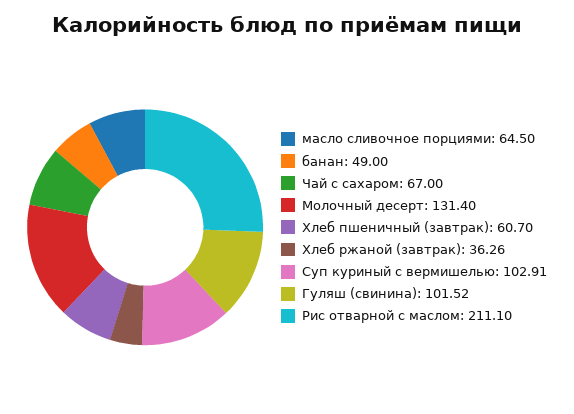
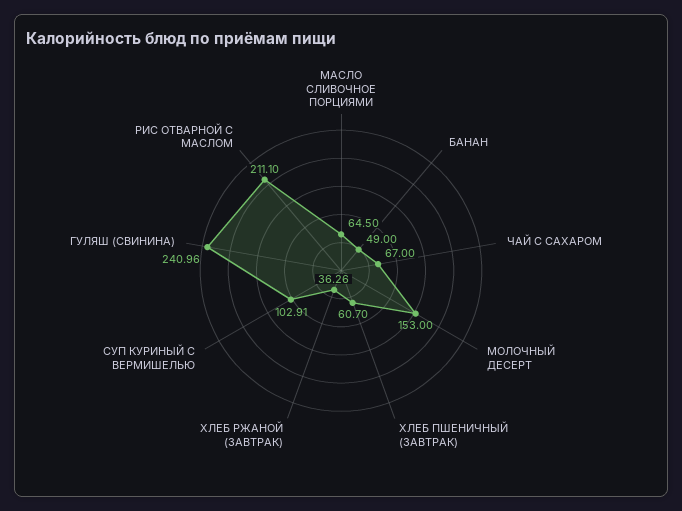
  {
    "масло сливочное порциями": 64.5,
    "банан": 49,
    "Чай с сахаром": 67,
-   "Молочный десерт": 131.4,
+   "Молочный десерт": 153,
    "Хлеб пшеничный (завтрак)": 60.7,
    "Хлеб ржаной (завтрак)": 36.26,
    "Суп куриный с вермишелью": 102.91,
-   "Гуляш (свинина)": 101.52,
+   "Гуляш (свинина)": 240.96,
    "Рис отварной с маслом": 211.1
  }

